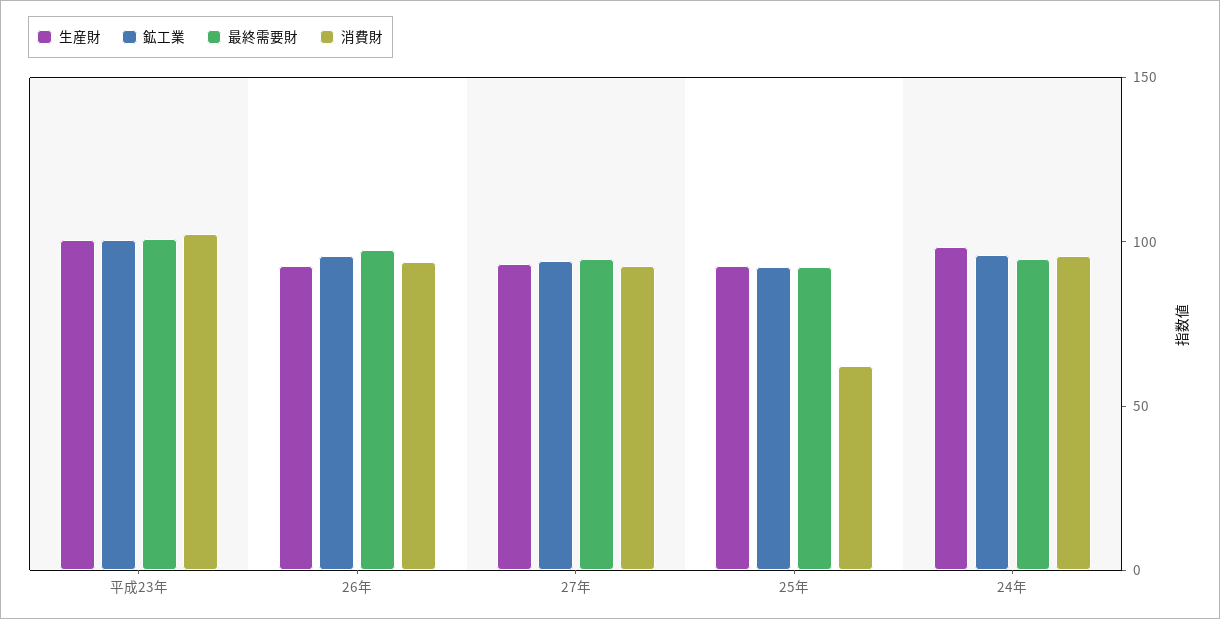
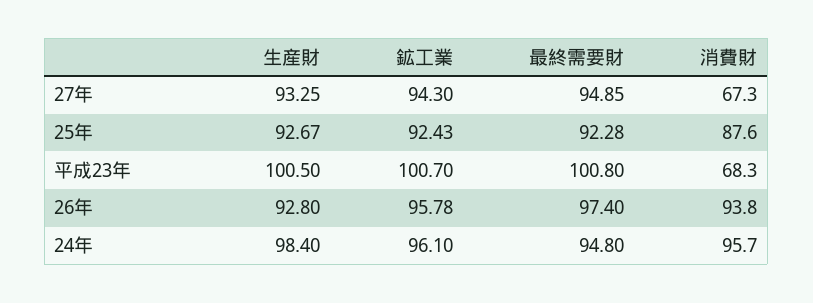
  {
    "生産財": {
      "平成23年": 100.5,
      "26年": 92.8,
      "27年": 93.25,
      "25年": 92.67,
      "24年": 98.4
    },
    "鉱工業": {
      "平成23年": 100.7,
      "26年": 95.78,
      "27年": 94.3,
      "25年": 92.43,
      "24年": 96.1
    },
    "最終需要財": {
      "平成23年": 100.8,
      "26年": 97.4,
      "27年": 94.85,
      "25年": 92.28,
      "24年": 94.8
    },
    "消費財": {
-     "平成23年": 100,
+     "平成23年": 68.3,
      "26年": 93.8,
-     "27年": 90,
+     "27年": 67.3,
-     "25年": 60,
+     "25年": 87.6,
      "24年": 95.7
    }
  }

